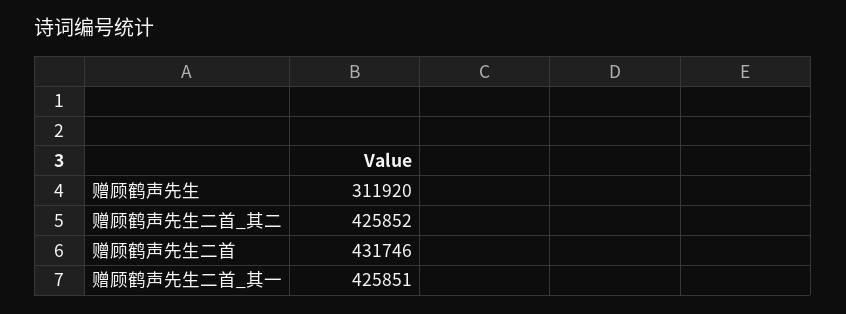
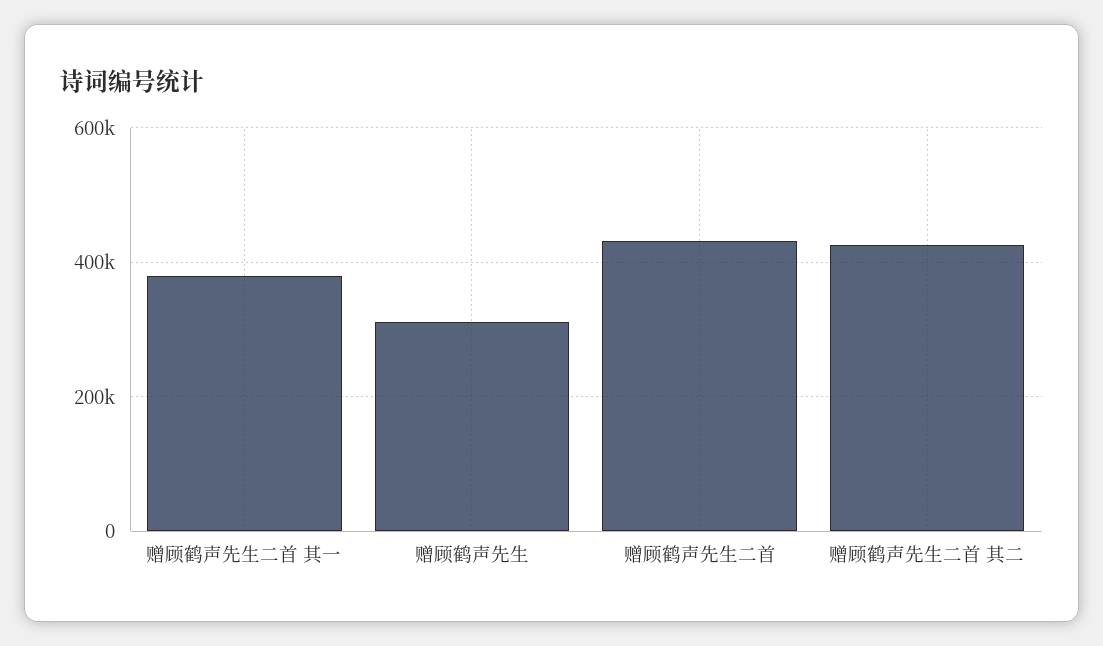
  {
    "赠顾鹤声先生": 311920,
    "赠顾鹤声先生二首_其二": 425852,
    "赠顾鹤声先生二首": 431746,
-   "赠顾鹤声先生二首_其一": 425851
+   "赠顾鹤声先生二首_其一": 380000
  }

